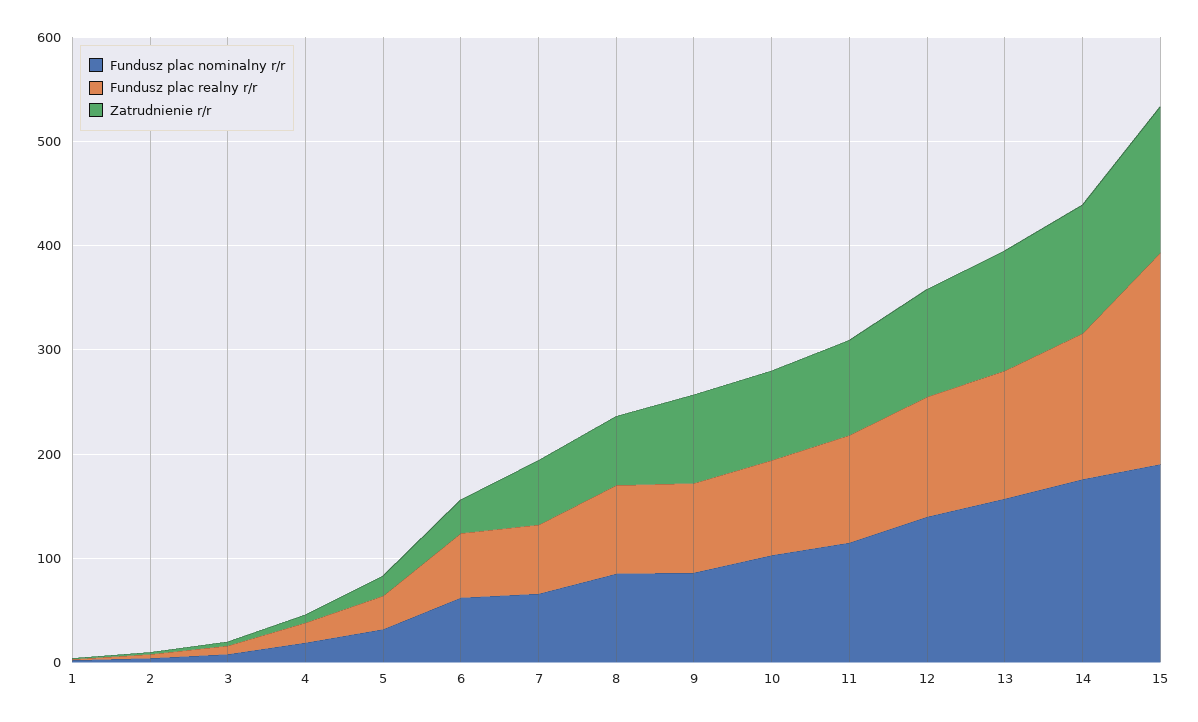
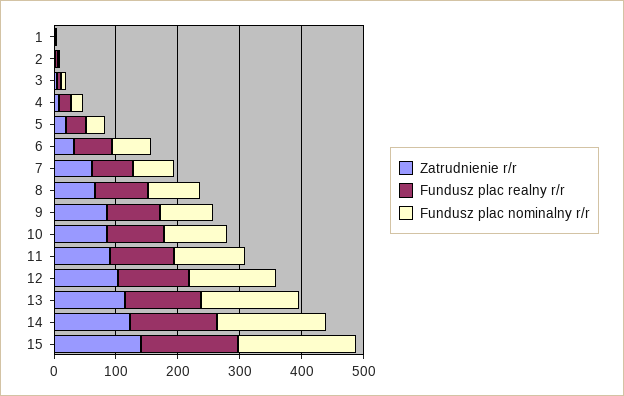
  {
    "Fundusz plac nominalny r/r": {
      "1": 0,
      "2": 0,
      "3": 0,
      "4": 20,
      "5": 40,
      "6": 60,
      "7": 60,
      "8": 80,
      "9": 80,
      "10": 100,
      "11": 120,
      "12": 140,
      "13": 160,
      "14": 180,
      "15": 200
    },
    "Fundusz plac realny r/r": {
      "1": 0,
      "2": 0,
      "3": 0,
      "4": 20,
      "5": 40,
      "6": 60,
      "7": 60,
      "8": 80,
      "9": 80,
      "10": 100,
      "11": 100,
      "12": 120,
      "13": 120,
      "14": 140,
-     "15": 200
+     "15": 160
    },
    "Zatrudnienie r/r": {
      "1": 0,
      "2": 0,
      "3": 0,
      "4": 0,
      "5": 20,
      "6": 40,
      "7": 60,
      "8": 60,
      "9": 80,
      "10": 80,
      "11": 100,
      "12": 100,
      "13": 120,
      "14": 120,
      "15": 140
    }
  }

